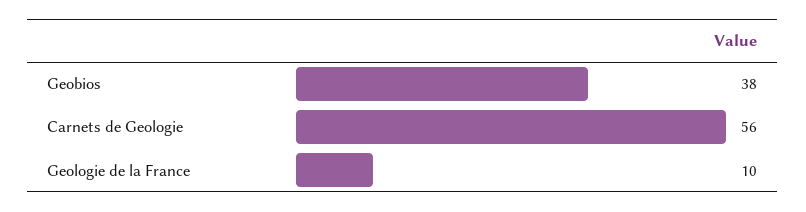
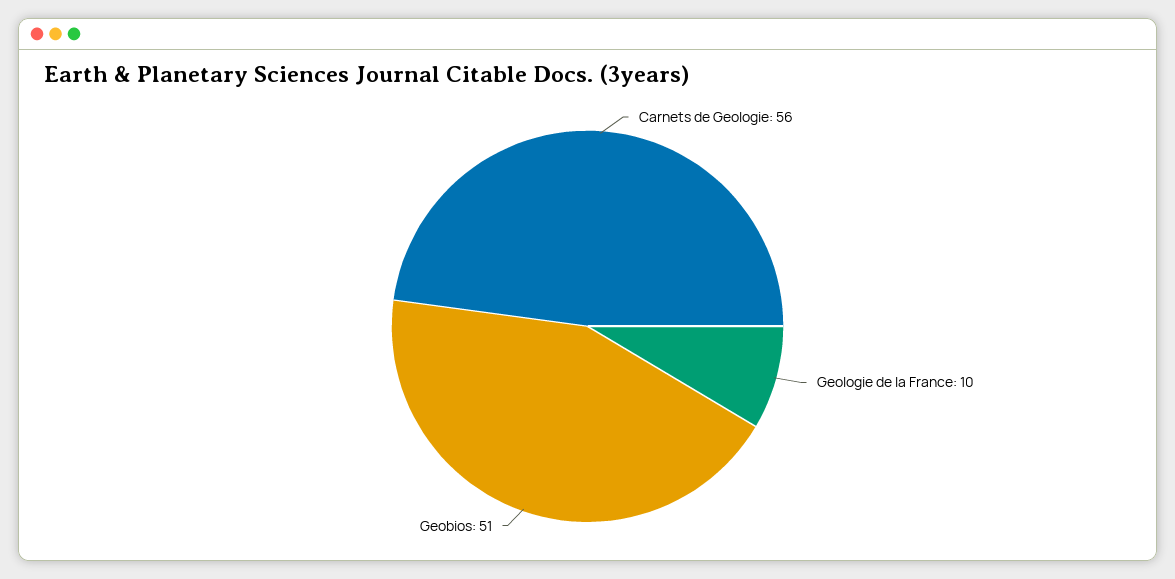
  {
-   "Geobios": 38,
+   "Geobios": 51,
    "Carnets de Geologie": 56,
    "Geologie de la France": 10
  }

